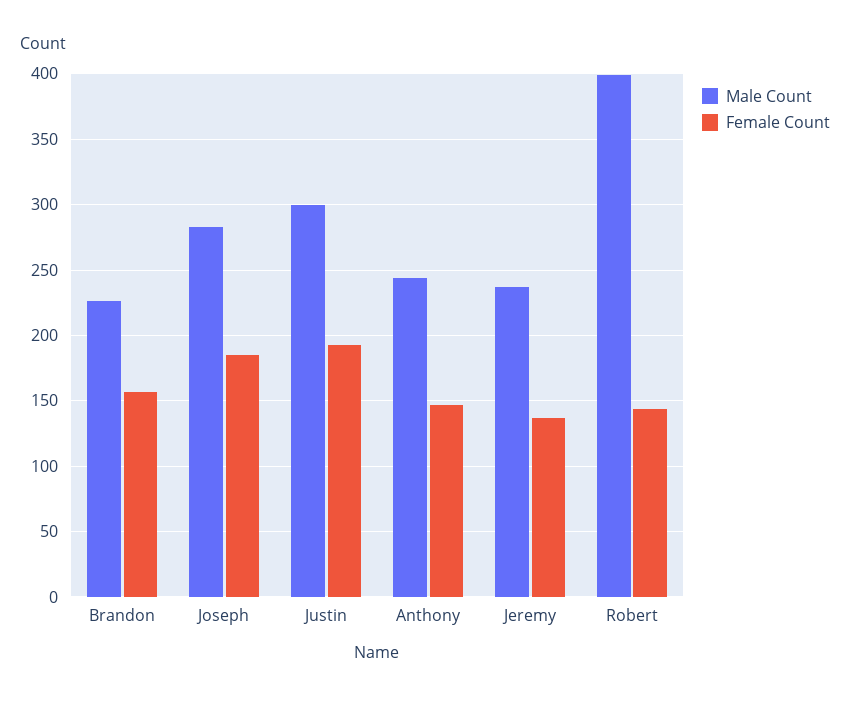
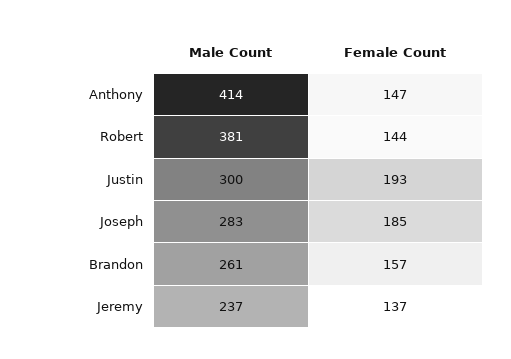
  {
    "Male Count": {
-     "Brandon": 225,
+     "Brandon": 261,
      "Joseph": 283,
      "Justin": 300,
-     "Anthony": 245,
+     "Anthony": 414,
      "Jeremy": 237,
-     "Robert": 400
+     "Robert": 381
    },
    "Female Count": {
      "Brandon": 157,
      "Joseph": 185,
      "Justin": 193,
      "Anthony": 147,
      "Jeremy": 137,
      "Robert": 144
    }
  }

